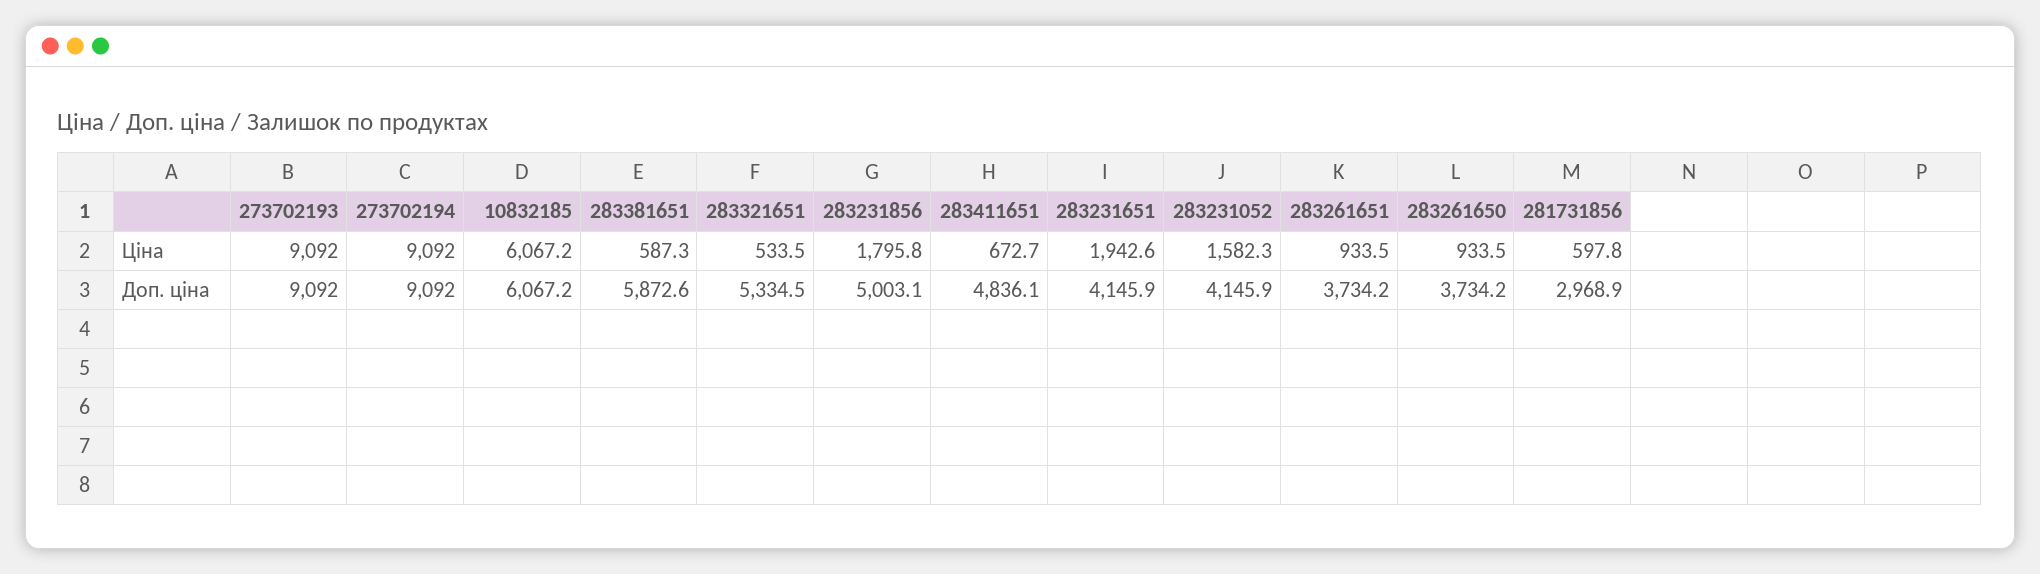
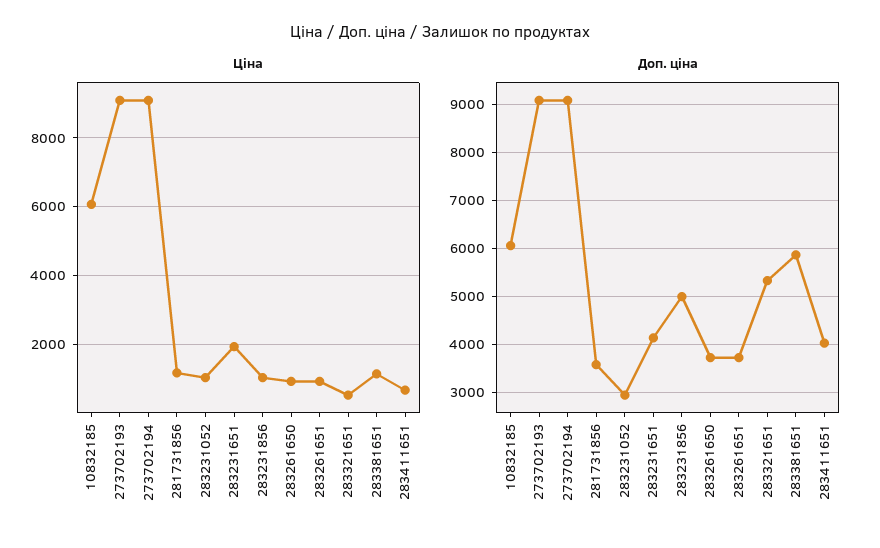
  {
    "Ціна": {
      "273702193": 9092,
      "273702194": 9092,
      "10832185": 6067.2,
-     "283381651": 587.3,
+     "283381651": 1200,
      "283321651": 533.5,
-     "283231856": 1795.8,
+     "283231856": 1000,
      "283411651": 672.7,
      "283231651": 1942.6,
-     "283231052": 1582.3,
+     "283231052": 1000,
      "283261651": 933.5,
      "283261650": 933.5,
-     "281731856": 597.8
+     "281731856": 1200
    },
    "Доп. ціна": {
      "273702193": 9092,
      "273702194": 9092,
      "10832185": 6067.2,
      "283381651": 5872.6,
      "283321651": 5334.5,
      "283231856": 5003.1,
-     "283411651": 4836.1,
+     "283411651": 4000,
      "283231651": 4145.9,
-     "283231052": 4145.9,
+     "283231052": 3000,
      "283261651": 3734.2,
      "283261650": 3734.2,
-     "281731856": 2968.9
+     "281731856": 3600
    }
  }

